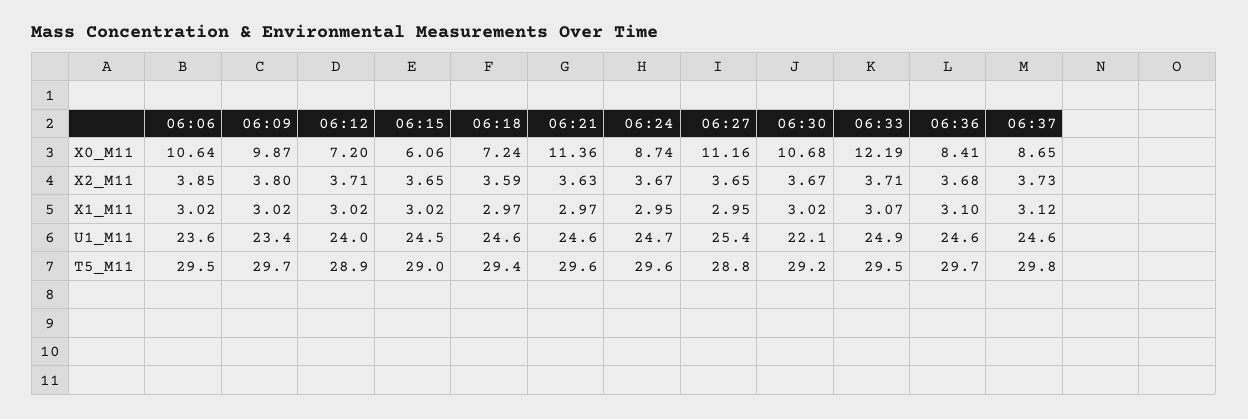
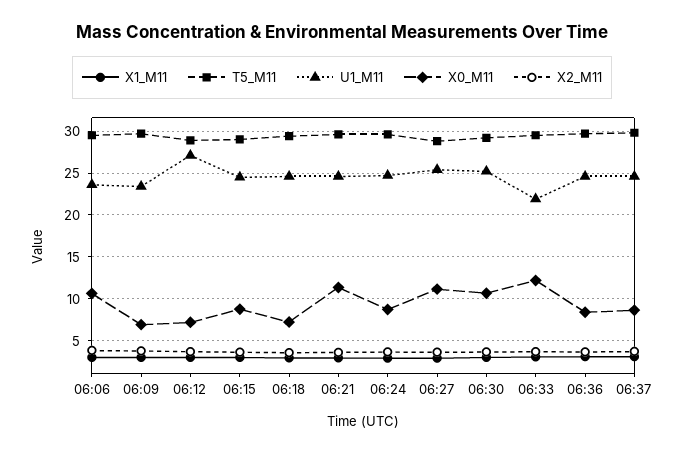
  {
    "X0_M11": {
      "06:06": 10.64,
-     "06:09": 9.87,
+     "06:09": 7,
      "06:12": 7.2,
-     "06:15": 6.06,
+     "06:15": 9,
      "06:18": 7.24,
      "06:21": 11.36,
      "06:24": 8.74,
      "06:27": 11.16,
      "06:30": 10.68,
      "06:33": 12.19,
      "06:36": 8.41,
      "06:37": 8.65
    },
    "X2_M11": {
      "06:06": 3.85,
      "06:09": 3.8,
      "06:12": 3.71,
      "06:15": 3.65,
      "06:18": 3.59,
      "06:21": 3.63,
      "06:24": 3.67,
      "06:27": 3.65,
      "06:30": 3.67,
      "06:33": 3.71,
      "06:36": 3.68,
      "06:37": 3.73
    },
    "X1_M11": {
      "06:06": 3.02,
      "06:09": 3.02,
      "06:12": 3.02,
      "06:15": 3.02,
      "06:18": 2.97,
      "06:21": 2.97,
      "06:24": 2.95,
      "06:27": 2.95,
      "06:30": 3.02,
      "06:33": 3.07,
      "06:36": 3.1,
      "06:37": 3.12
    },
    "U1_M11": {
      "06:06": 23.6,
      "06:09": 23.4,
-     "06:12": 24,
+     "06:12": 27,
      "06:15": 24.5,
      "06:18": 24.6,
      "06:21": 24.6,
      "06:24": 24.7,
      "06:27": 25.4,
-     "06:30": 22.1,
+     "06:30": 25,
-     "06:33": 24.9,
+     "06:33": 22,
      "06:36": 24.6,
      "06:37": 24.6
    },
    "T5_M11": {
      "06:06": 29.5,
      "06:09": 29.7,
      "06:12": 28.9,
      "06:15": 29,
      "06:18": 29.4,
      "06:21": 29.6,
      "06:24": 29.6,
      "06:27": 28.8,
      "06:30": 29.2,
      "06:33": 29.5,
      "06:36": 29.7,
      "06:37": 29.8
    }
  }

